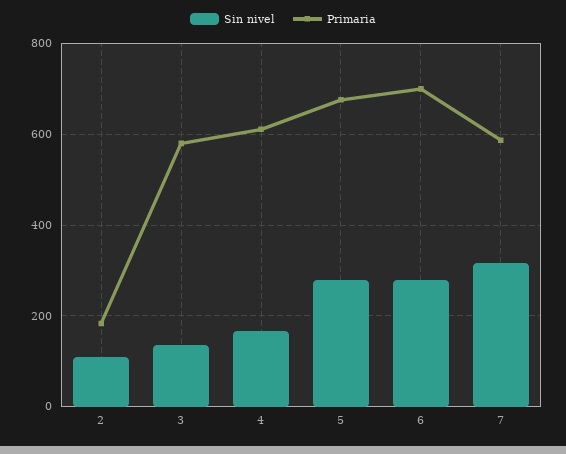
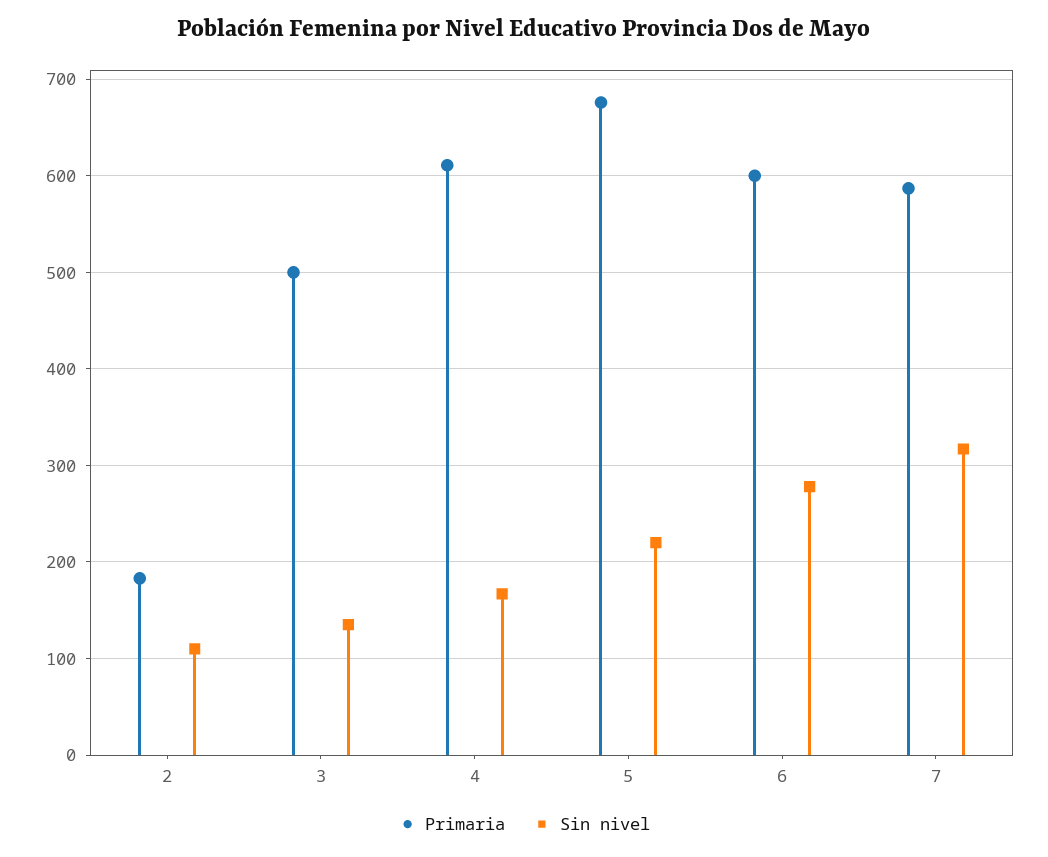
  {
    "Sin nivel": {
      "2": 110,
      "3": 140,
      "4": 170,
-     "5": 280,
+     "5": 220,
      "6": 280,
      "7": 320
    },
    "Primaria": {
      "2": 180,
-     "3": 580,
+     "3": 500,
      "4": 610,
      "5": 680,
-     "6": 700,
+     "6": 600,
      "7": 590
    }
  }

